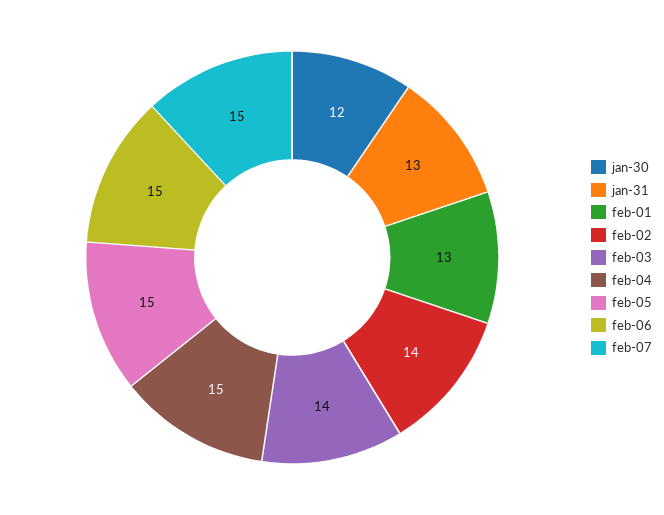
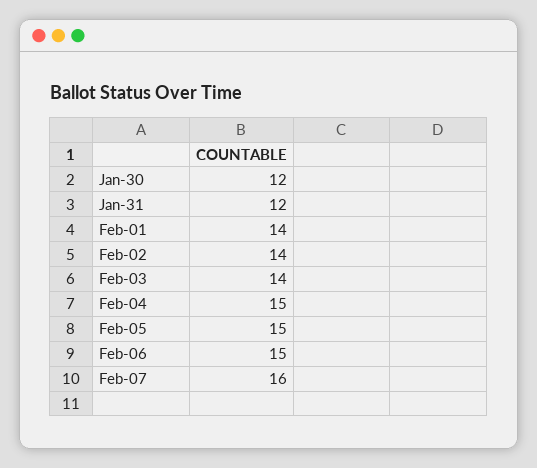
  {
    "jan-30": 12,
-   "jan-31": 13,
+   "jan-31": 12,
-   "feb-01": 13,
+   "feb-01": 14,
    "feb-02": 14,
    "feb-03": 14,
    "feb-04": 15,
    "feb-05": 15,
    "feb-06": 15,
-   "feb-07": 15
+   "feb-07": 16
  }

